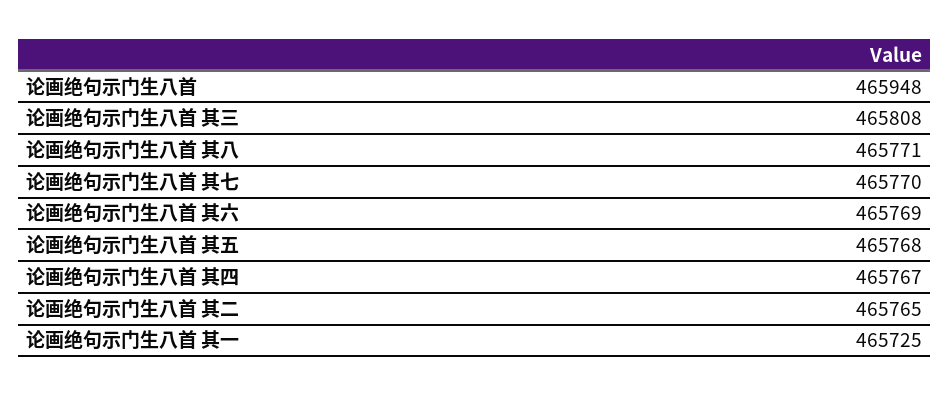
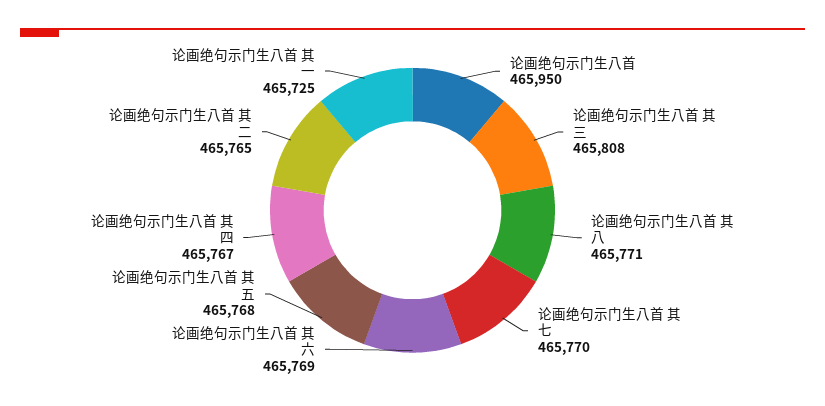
  {
-   "论画绝句示门生八首": 465948,
+   "论画绝句示门生八首": 465950,
    "论画绝句示门生八首 其三": 465808,
    "论画绝句示门生八首 其八": 465771,
    "论画绝句示门生八首 其七": 465770,
    "论画绝句示门生八首 其六": 465769,
    "论画绝句示门生八首 其五": 465768,
    "论画绝句示门生八首 其四": 465767,
    "论画绝句示门生八首 其二": 465765,
    "论画绝句示门生八首 其一": 465725
  }

